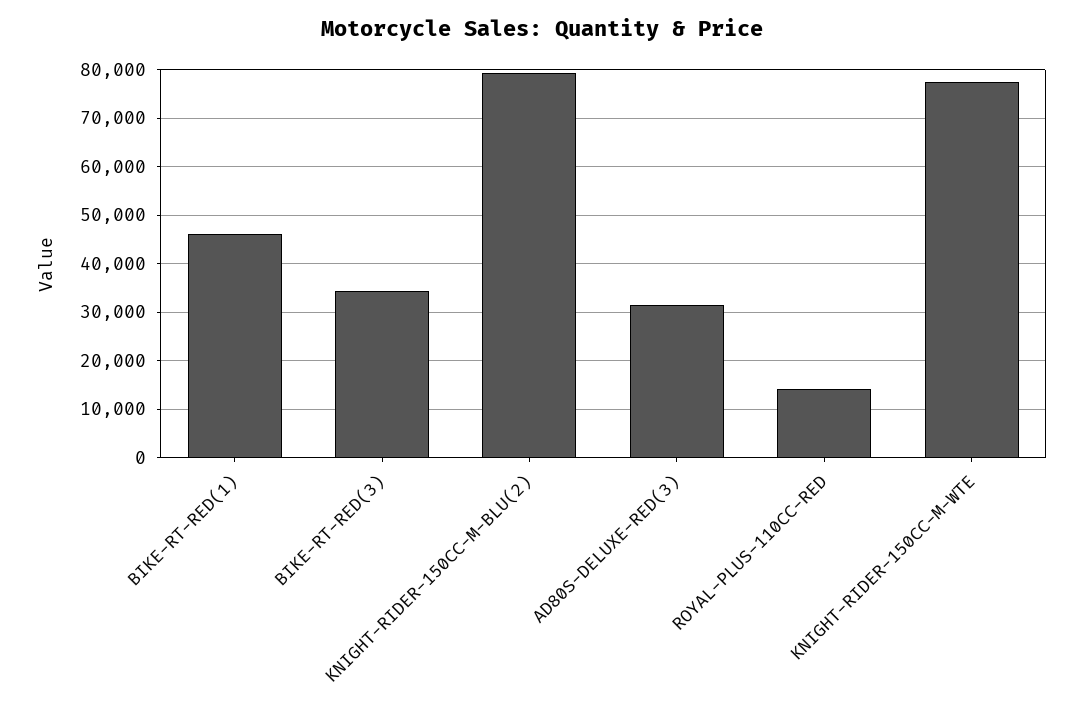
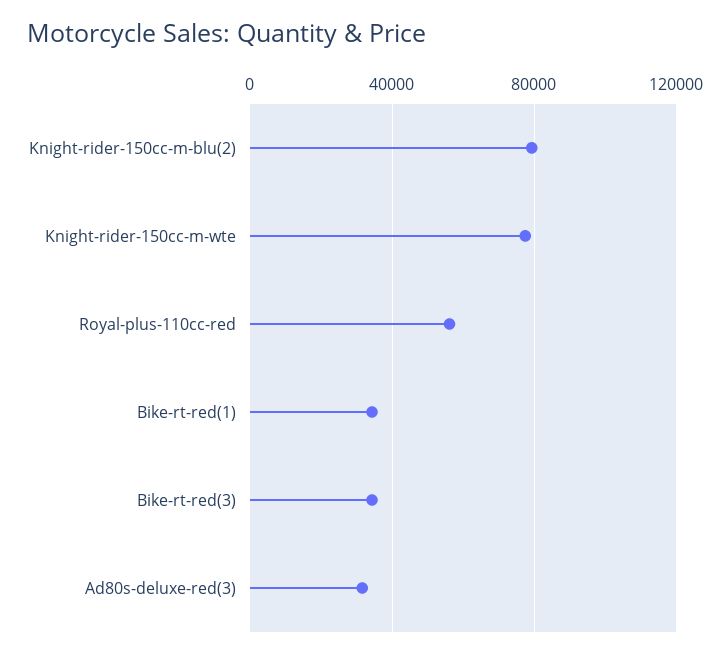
  {
-   "BIKE-RT-RED(1)": 46000,
+   "BIKE-RT-RED(1)": 35000,
    "BIKE-RT-RED(3)": 34000,
    "KNIGHT-RIDER-150CC-M-BLU(2)": 80000,
    "AD80S-DELUXE-RED(3)": 32000,
-   "ROYAL-PLUS-110CC-RED": 14000,
+   "ROYAL-PLUS-110CC-RED": 55000,
    "KNIGHT-RIDER-150CC-M-WTE": 78000
  }

